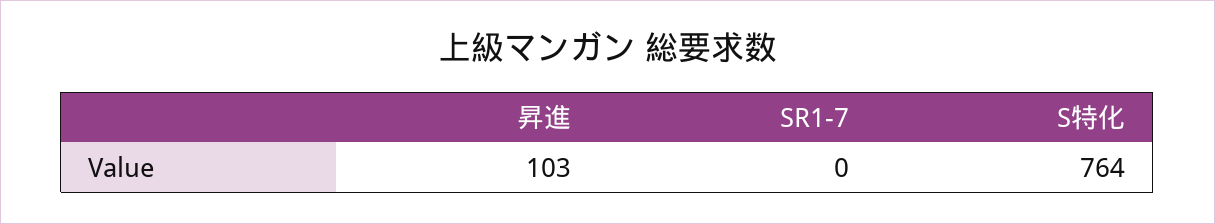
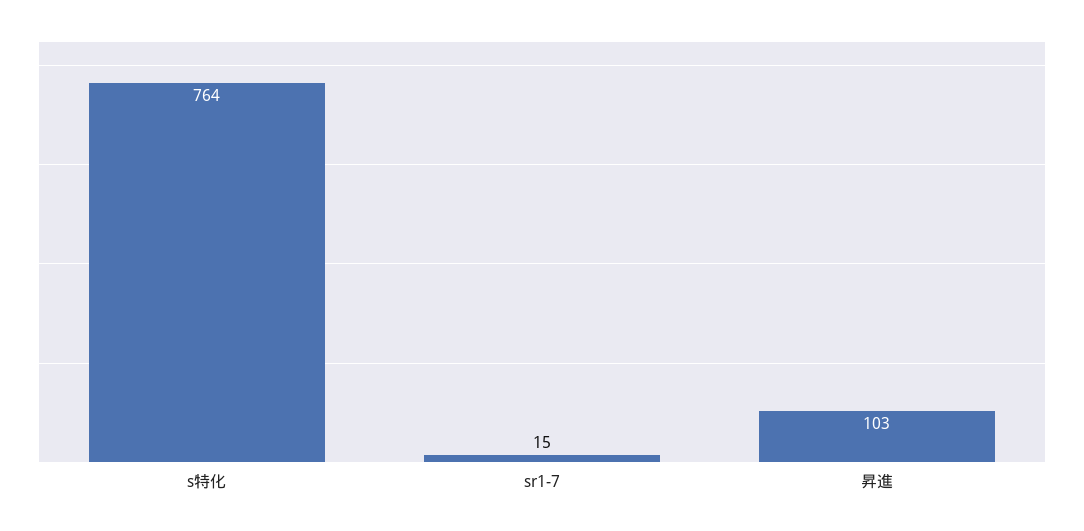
  {
    "昇進": 103,
-   "SR1-7": 0,
+   "SR1-7": 15,
    "S特化": 764
  }

